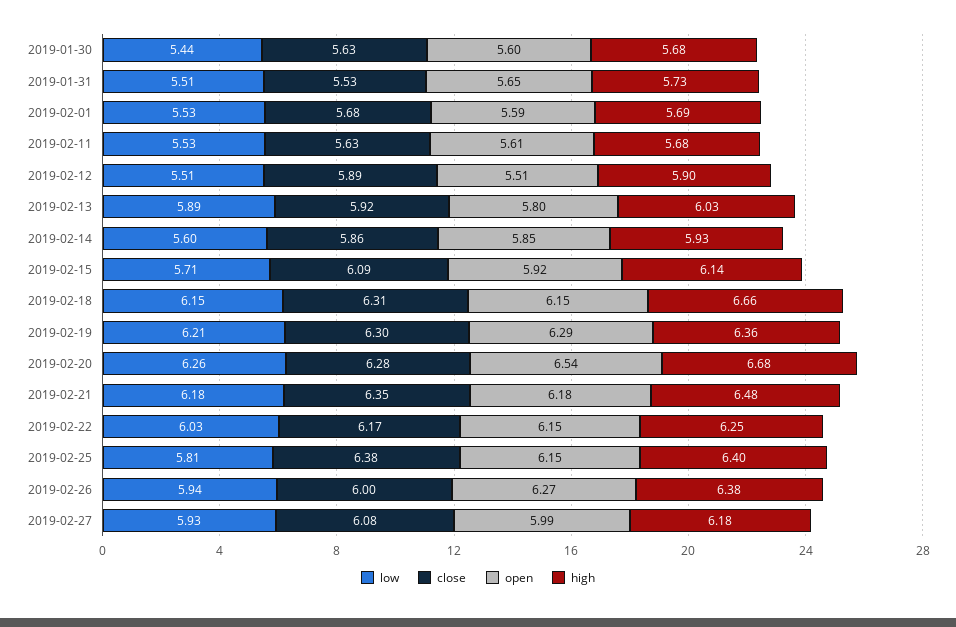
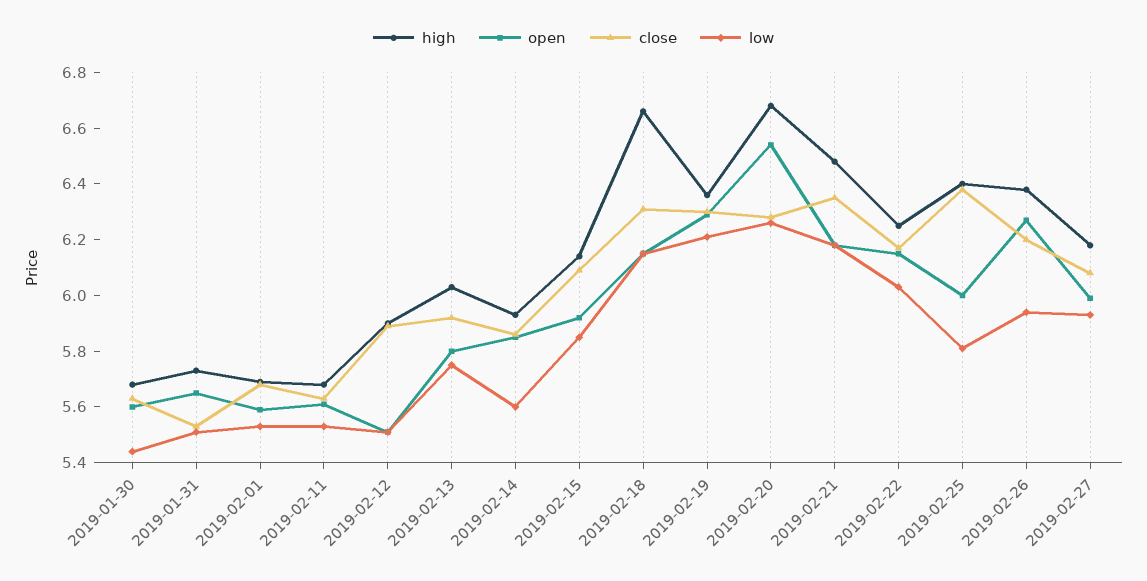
  {
    "low": {
      "2019-01-30": 5.44,
      "2019-01-31": 5.51,
      "2019-02-01": 5.53,
      "2019-02-11": 5.53,
      "2019-02-12": 5.51,
-     "2019-02-13": 5.89,
+     "2019-02-13": 5.75,
      "2019-02-14": 5.6,
-     "2019-02-15": 5.71,
+     "2019-02-15": 5.85,
      "2019-02-18": 6.15,
      "2019-02-19": 6.21,
      "2019-02-20": 6.26,
      "2019-02-21": 6.18,
      "2019-02-22": 6.03,
      "2019-02-25": 5.81,
      "2019-02-26": 5.94,
      "2019-02-27": 5.93
    },
    "close": {
      "2019-01-30": 5.63,
      "2019-01-31": 5.53,
      "2019-02-01": 5.68,
      "2019-02-11": 5.63,
      "2019-02-12": 5.89,
      "2019-02-13": 5.92,
      "2019-02-14": 5.86,
      "2019-02-15": 6.09,
      "2019-02-18": 6.31,
      "2019-02-19": 6.3,
      "2019-02-20": 6.28,
      "2019-02-21": 6.35,
      "2019-02-22": 6.17,
      "2019-02-25": 6.38,
-     "2019-02-26": 6,
+     "2019-02-26": 6.2,
      "2019-02-27": 6.08
    },
    "open": {
      "2019-01-30": 5.6,
      "2019-01-31": 5.65,
      "2019-02-01": 5.59,
      "2019-02-11": 5.61,
      "2019-02-12": 5.51,
      "2019-02-13": 5.8,
      "2019-02-14": 5.85,
      "2019-02-15": 5.92,
      "2019-02-18": 6.15,
      "2019-02-19": 6.29,
      "2019-02-20": 6.54,
      "2019-02-21": 6.18,
      "2019-02-22": 6.15,
-     "2019-02-25": 6.15,
+     "2019-02-25": 6,
      "2019-02-26": 6.27,
      "2019-02-27": 5.99
    },
    "high": {
      "2019-01-30": 5.68,
      "2019-01-31": 5.73,
      "2019-02-01": 5.69,
      "2019-02-11": 5.68,
      "2019-02-12": 5.9,
      "2019-02-13": 6.03,
      "2019-02-14": 5.93,
      "2019-02-15": 6.14,
      "2019-02-18": 6.66,
      "2019-02-19": 6.36,
      "2019-02-20": 6.68,
      "2019-02-21": 6.48,
      "2019-02-22": 6.25,
      "2019-02-25": 6.4,
      "2019-02-26": 6.38,
      "2019-02-27": 6.18
    }
  }

